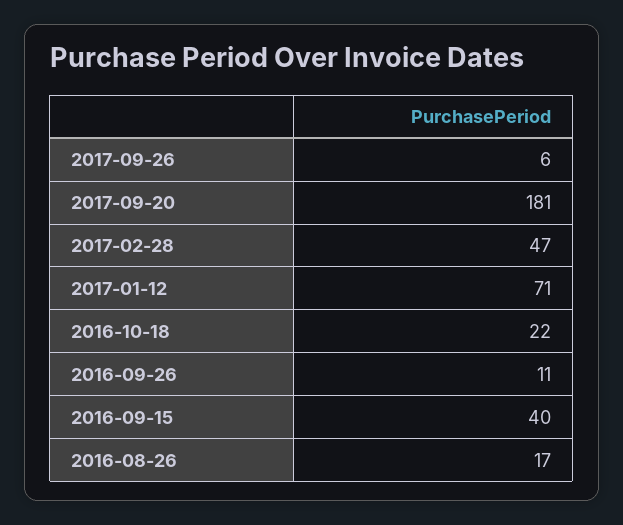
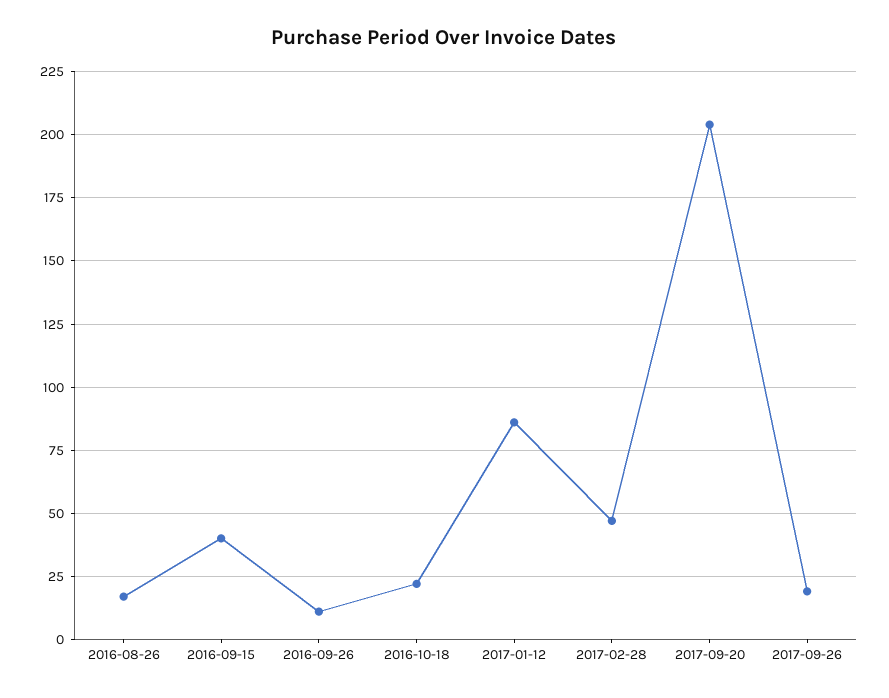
  {
-   "2017-09-26": 6,
+   "2017-09-26": 20,
-   "2017-09-20": 181,
+   "2017-09-20": 205,
    "2017-02-28": 47,
-   "2017-01-12": 71,
+   "2017-01-12": 85,
    "2016-10-18": 22,
    "2016-09-26": 11,
    "2016-09-15": 40,
    "2016-08-26": 17
  }

